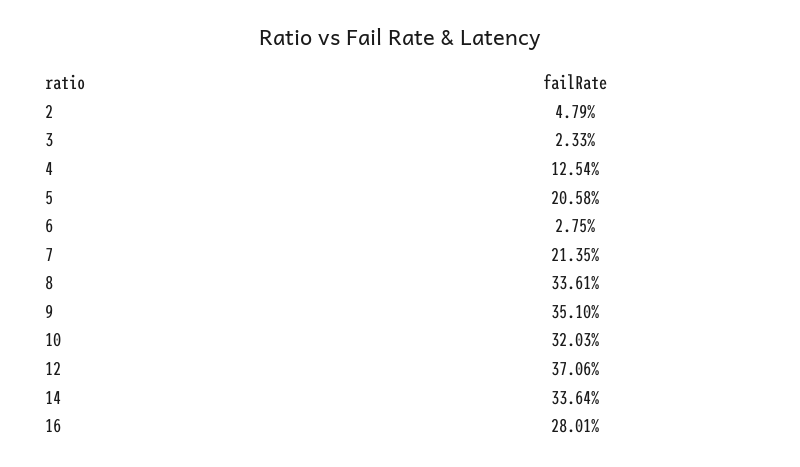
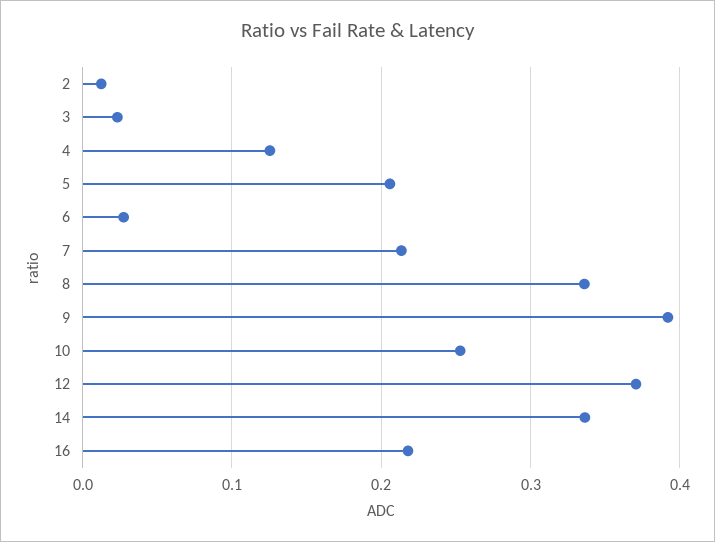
  {
-   "2": 0.0479,
+   "2": 0.01,
    "3": 0.0233,
    "4": 0.1254,
    "5": 0.2058,
    "6": 0.0275,
    "7": 0.2135,
    "8": 0.3361,
-   "9": 0.351,
+   "9": 0.39,
-   "10": 0.3203,
+   "10": 0.25,
    "12": 0.3706,
    "14": 0.3364,
-   "16": 0.2801
+   "16": 0.22
  }

